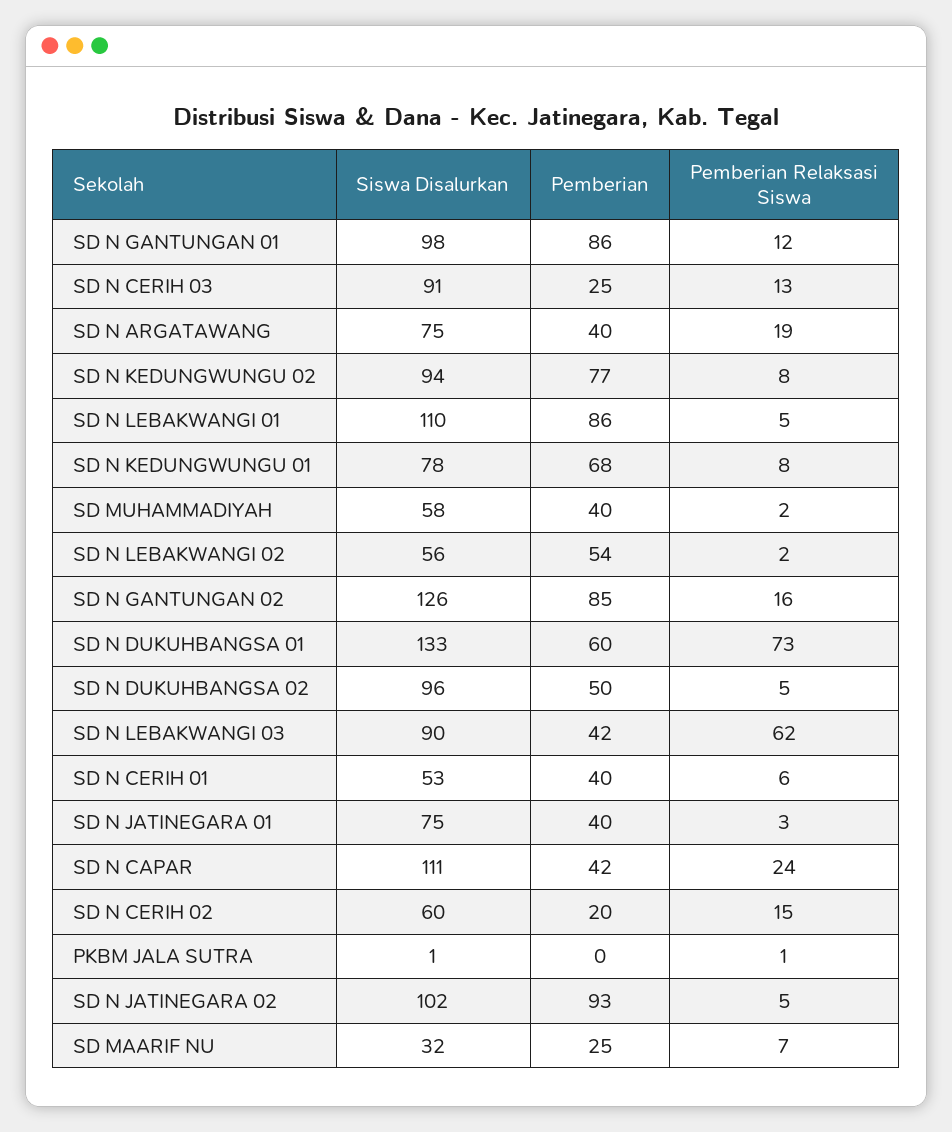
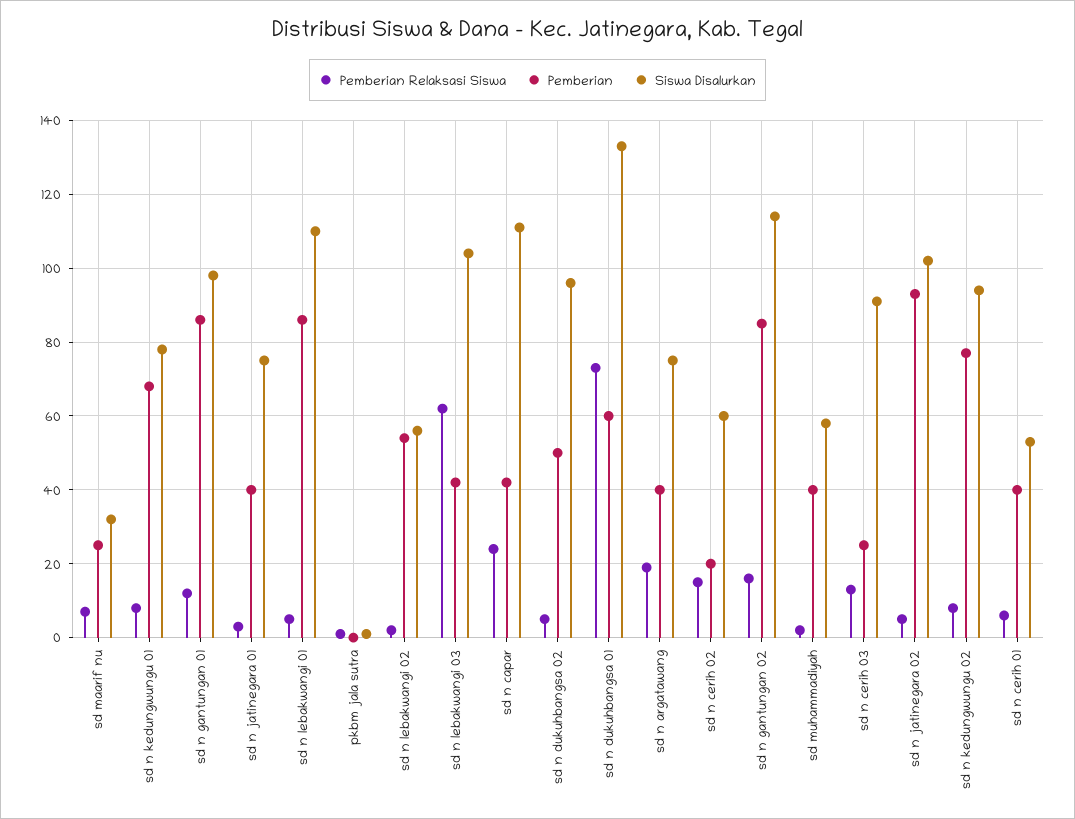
  {
    "Siswa Disalurkan": {
      "SD N GANTUNGAN 01": 98,
      "SD N CERIH 03": 91,
      "SD N ARGATAWANG": 75,
      "SD N KEDUNGWUNGU 02": 94,
      "SD N LEBAKWANGI 01": 110,
      "SD N KEDUNGWUNGU 01": 78,
      "SD MUHAMMADIYAH": 58,
      "SD N LEBAKWANGI 02": 56,
-     "SD N GANTUNGAN 02": 126,
+     "SD N GANTUNGAN 02": 115,
      "SD N DUKUHBANGSA 01": 133,
      "SD N DUKUHBANGSA 02": 96,
-     "SD N LEBAKWANGI 03": 90,
+     "SD N LEBAKWANGI 03": 105,
      "SD N CERIH 01": 53,
      "SD N JATINEGARA 01": 75,
      "SD N CAPAR": 111,
      "SD N CERIH 02": 60,
      "PKBM JALA SUTRA": 1,
      "SD N JATINEGARA 02": 102,
      "SD MAARIF NU": 32
    },
    "Pemberian": {
      "SD N GANTUNGAN 01": 86,
      "SD N CERIH 03": 25,
      "SD N ARGATAWANG": 40,
      "SD N KEDUNGWUNGU 02": 77,
      "SD N LEBAKWANGI 01": 86,
      "SD N KEDUNGWUNGU 01": 68,
      "SD MUHAMMADIYAH": 40,
      "SD N LEBAKWANGI 02": 54,
      "SD N GANTUNGAN 02": 85,
      "SD N DUKUHBANGSA 01": 60,
      "SD N DUKUHBANGSA 02": 50,
      "SD N LEBAKWANGI 03": 42,
      "SD N CERIH 01": 40,
      "SD N JATINEGARA 01": 40,
      "SD N CAPAR": 42,
      "SD N CERIH 02": 20,
      "PKBM JALA SUTRA": 0,
      "SD N JATINEGARA 02": 93,
      "SD MAARIF NU": 25
    },
    "Pemberian Relaksasi Siswa": {
      "SD N GANTUNGAN 01": 12,
      "SD N CERIH 03": 13,
      "SD N ARGATAWANG": 19,
      "SD N KEDUNGWUNGU 02": 8,
      "SD N LEBAKWANGI 01": 5,
      "SD N KEDUNGWUNGU 01": 8,
      "SD MUHAMMADIYAH": 2,
      "SD N LEBAKWANGI 02": 2,
      "SD N GANTUNGAN 02": 16,
      "SD N DUKUHBANGSA 01": 73,
      "SD N DUKUHBANGSA 02": 5,
      "SD N LEBAKWANGI 03": 62,
      "SD N CERIH 01": 6,
      "SD N JATINEGARA 01": 3,
      "SD N CAPAR": 24,
      "SD N CERIH 02": 15,
      "PKBM JALA SUTRA": 1,
      "SD N JATINEGARA 02": 5,
      "SD MAARIF NU": 7
    }
  }

